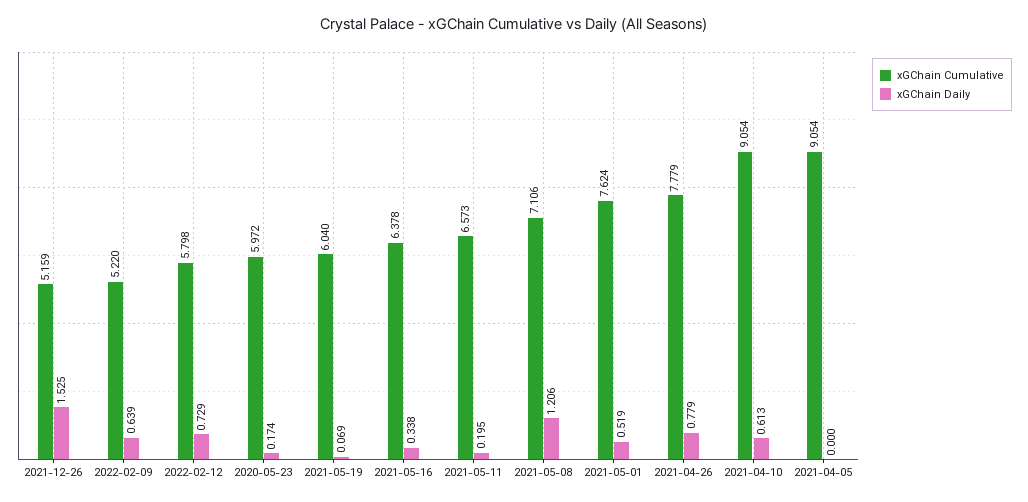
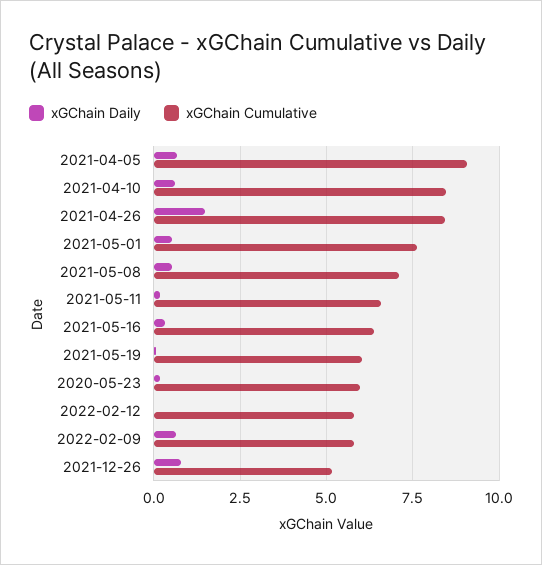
  {
    "xGChain Cumulative": {
      "2021-12-26": 5.159,
-     "2022-02-09": 5.22,
+     "2022-02-09": 5.75,
      "2022-02-12": 5.798,
      "2020-05-23": 5.972,
      "2021-05-19": 6.04,
      "2021-05-16": 6.378,
      "2021-05-11": 6.573,
      "2021-05-08": 7.106,
      "2021-05-01": 7.624,
-     "2021-04-26": 7.779,
+     "2021-04-26": 8.5,
-     "2021-04-10": 9.054,
+     "2021-04-10": 8.5,
      "2021-04-05": 9.054
    },
    "xGChain Daily": {
-     "2021-12-26": 1.525,
+     "2021-12-26": 0.75,
      "2022-02-09": 0.639,
-     "2022-02-12": 0.729,
+     "2022-02-12": 0,
      "2020-05-23": 0.174,
      "2021-05-19": 0.069,
      "2021-05-16": 0.338,
      "2021-05-11": 0.195,
-     "2021-05-08": 1.206,
+     "2021-05-08": 0.5,
      "2021-05-01": 0.519,
-     "2021-04-26": 0.779,
+     "2021-04-26": 1.5,
      "2021-04-10": 0.613,
-     "2021-04-05": 0
+     "2021-04-05": 0.75
    }
  }

